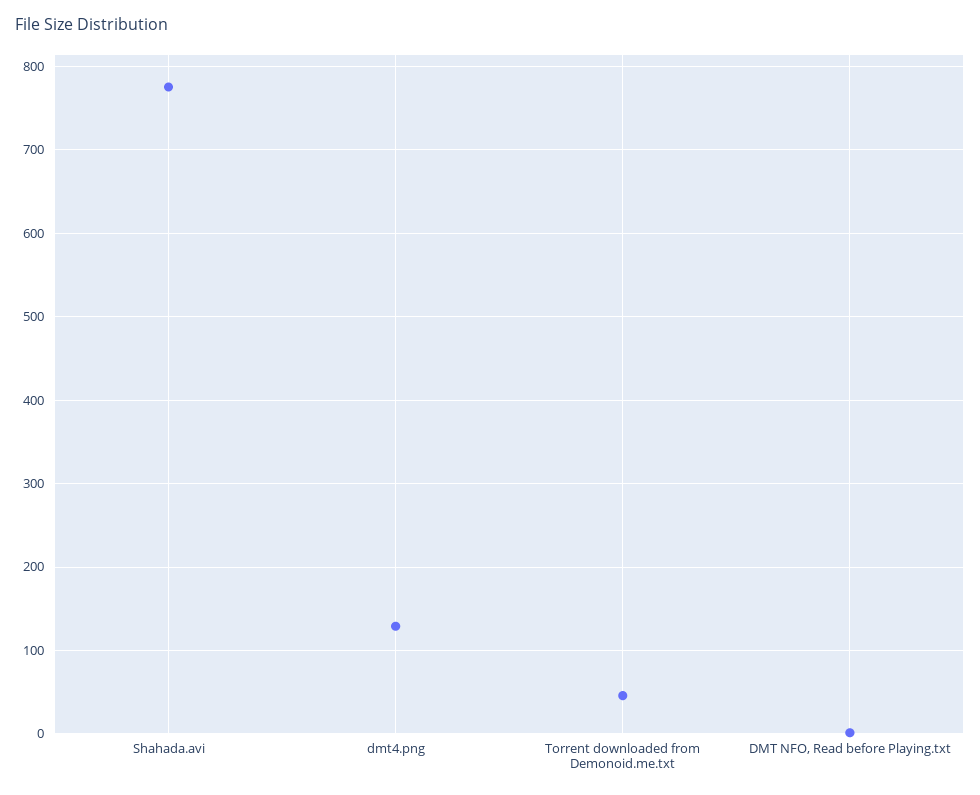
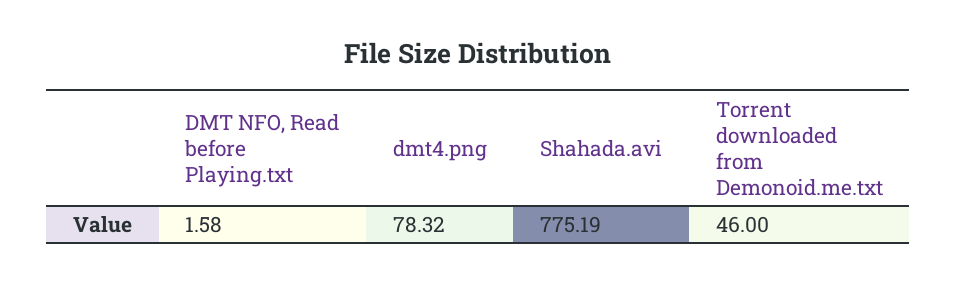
  {
    "Shahada.avi": 775.19,
-   "dmt4.png": 130,
+   "dmt4.png": 78.32,
    "Torrent downloaded from Demonoid.me.txt": 46,
    "DMT NFO, Read before Playing.txt": 1.58
  }

